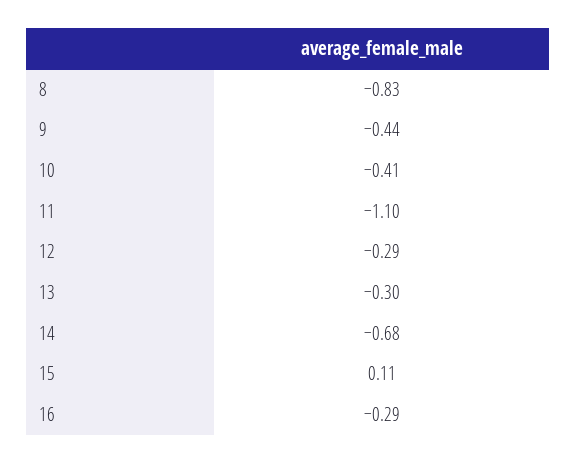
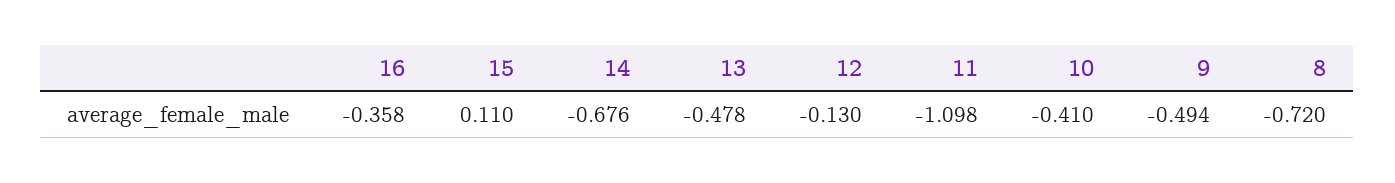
  {
-   "8": -0.83,
+   "8": -0.72,
-   "9": -0.44,
+   "9": -0.494,
    "10": -0.41,
    "11": -1.098,
-   "12": -0.29,
+   "12": -0.13,
-   "13": -0.3,
+   "13": -0.478,
    "14": -0.676,
    "15": 0.11,
-   "16": -0.29
+   "16": -0.358
  }

